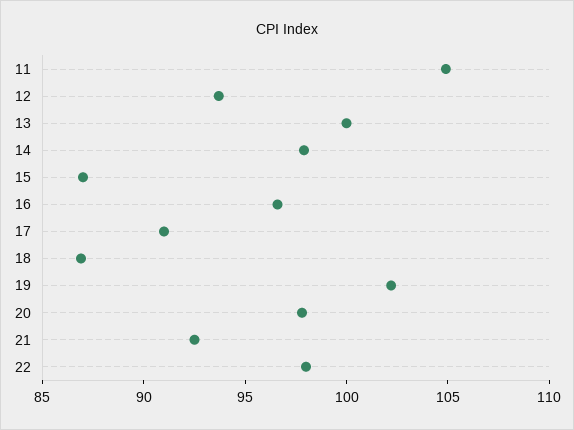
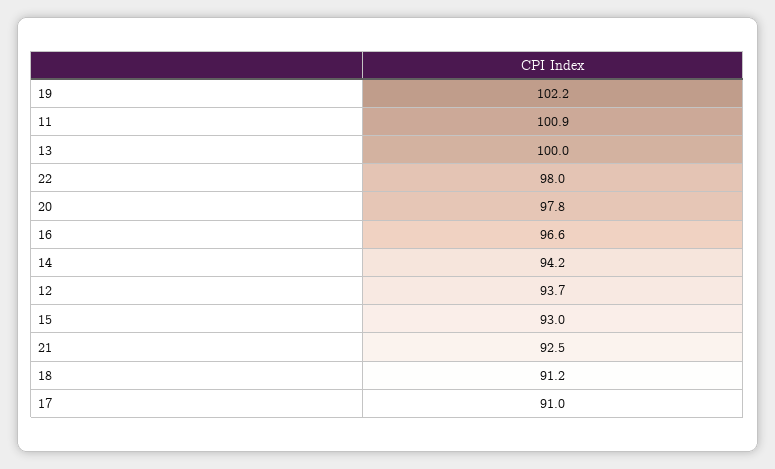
  {
-   "11": 105,
+   "11": 100.9,
    "12": 93.7,
    "13": 100,
-   "14": 98,
+   "14": 94.2,
-   "15": 87,
+   "15": 93,
    "16": 96.6,
    "17": 91,
-   "18": 87,
+   "18": 91.2,
    "19": 102.2,
    "20": 97.8,
    "21": 92.5,
    "22": 98
  }

